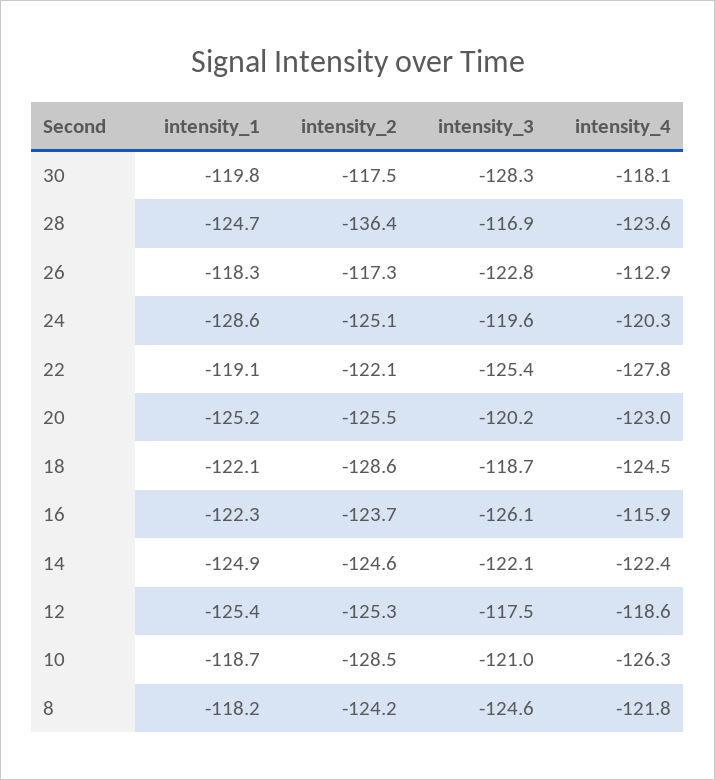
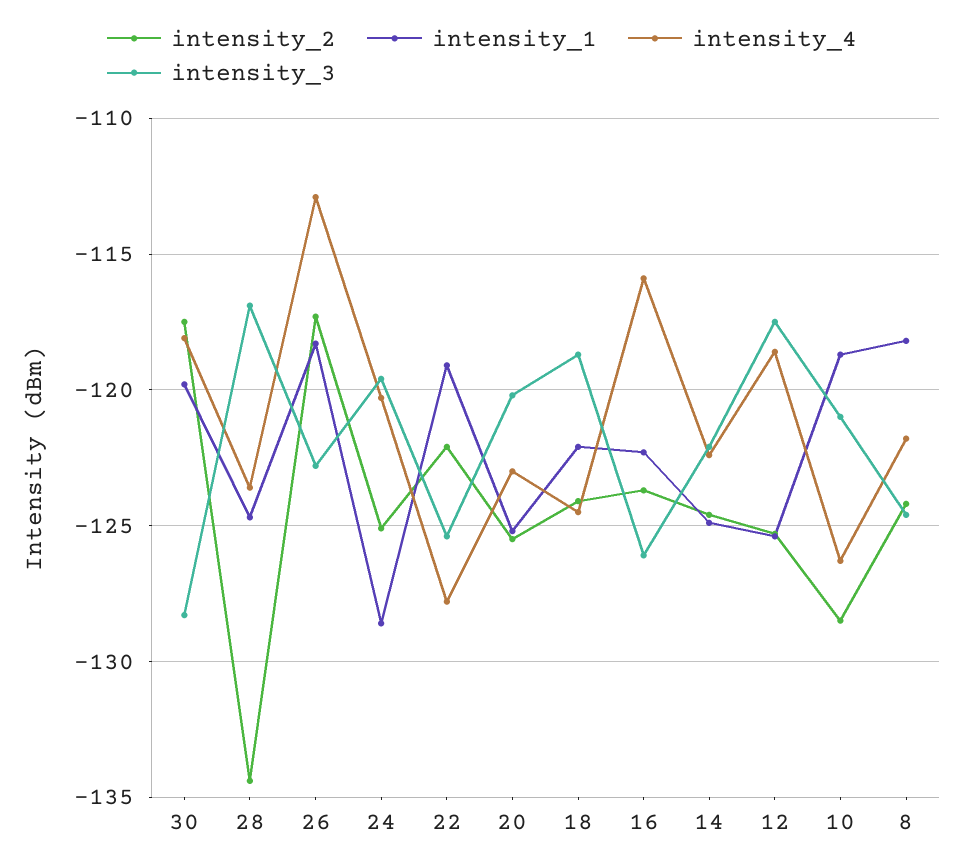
  {
    "intensity_1": {
      "30": -119.8,
      "28": -124.7,
      "26": -118.3,
      "24": -128.6,
      "22": -119.1,
      "20": -125.2,
      "18": -122.1,
      "16": -122.3,
      "14": -124.9,
      "12": -125.4,
      "10": -118.7,
      "8": -118.2
    },
    "intensity_2": {
      "30": -117.5,
-     "28": -136.4,
+     "28": -134.5,
      "26": -117.3,
      "24": -125.1,
      "22": -122.1,
      "20": -125.5,
-     "18": -128.6,
+     "18": -124,
      "16": -123.7,
      "14": -124.6,
      "12": -125.3,
      "10": -128.5,
      "8": -124.2
    },
    "intensity_3": {
      "30": -128.3,
      "28": -116.9,
      "26": -122.8,
      "24": -119.6,
      "22": -125.4,
      "20": -120.2,
      "18": -118.7,
      "16": -126.1,
      "14": -122.1,
      "12": -117.5,
      "10": -121,
      "8": -124.6
    },
    "intensity_4": {
      "30": -118.1,
      "28": -123.6,
      "26": -112.9,
      "24": -120.3,
      "22": -127.8,
      "20": -123,
      "18": -124.5,
      "16": -115.9,
      "14": -122.4,
      "12": -118.6,
      "10": -126.3,
      "8": -121.8
    }
  }

